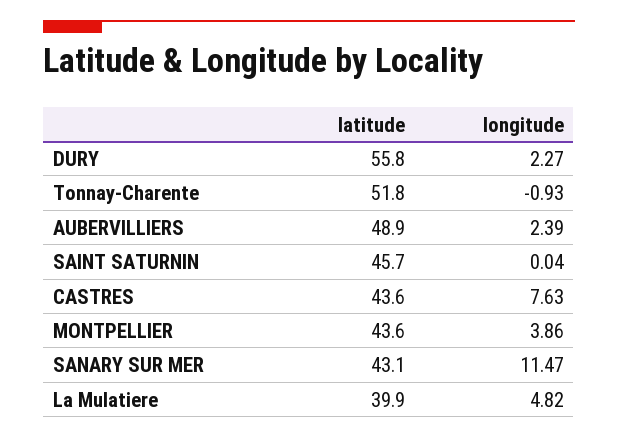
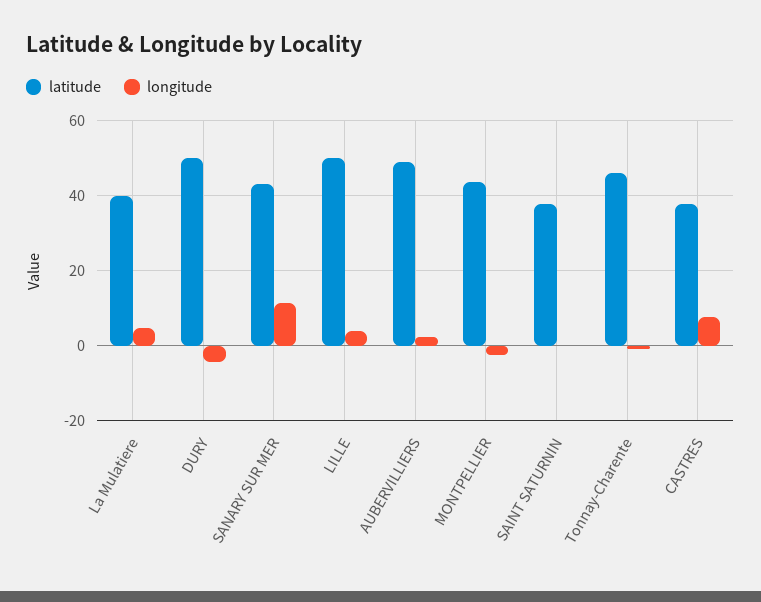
  {
    "latitude": {
-     "DURY": 55.8,
+     "DURY": 50,
-     "Tonnay-Charente": 51.8,
+     "Tonnay-Charente": 46,
      "AUBERVILLIERS": 48.9,
-     "SAINT SATURNIN": 45.7,
+     "SAINT SATURNIN": 38,
-     "CASTRES": 43.6,
+     "CASTRES": 38,
      "MONTPELLIER": 43.6,
      "SANARY SUR MER": 43.1,
-     "La Mulatiere": 39.9
+     "La Mulatiere": 39.9,
+     "LILLE": 50
    },
    "longitude": {
-     "DURY": 2.27,
+     "DURY": -4,
      "Tonnay-Charente": -0.93,
      "AUBERVILLIERS": 2.39,
      "SAINT SATURNIN": 0.04,
      "CASTRES": 7.63,
-     "MONTPELLIER": 3.86,
+     "MONTPELLIER": -2,
      "SANARY SUR MER": 11.47,
-     "La Mulatiere": 4.82
+     "La Mulatiere": 4.82,
+     "LILLE": 4
    }
  }

